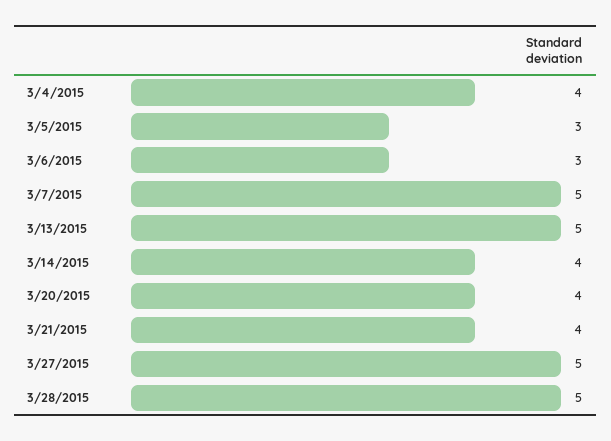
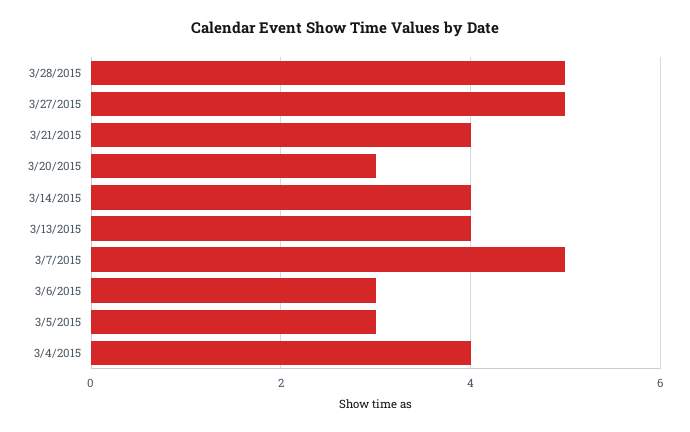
  {
    "3/4/2015": 4,
    "3/5/2015": 3,
    "3/6/2015": 3,
    "3/7/2015": 5,
-   "3/13/2015": 5,
+   "3/13/2015": 4,
    "3/14/2015": 4,
-   "3/20/2015": 4,
+   "3/20/2015": 3,
    "3/21/2015": 4,
    "3/27/2015": 5,
    "3/28/2015": 5
  }

